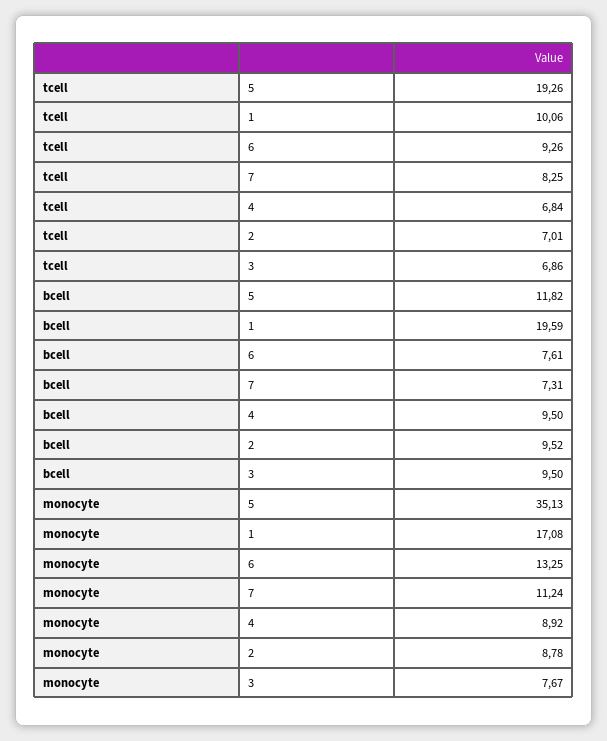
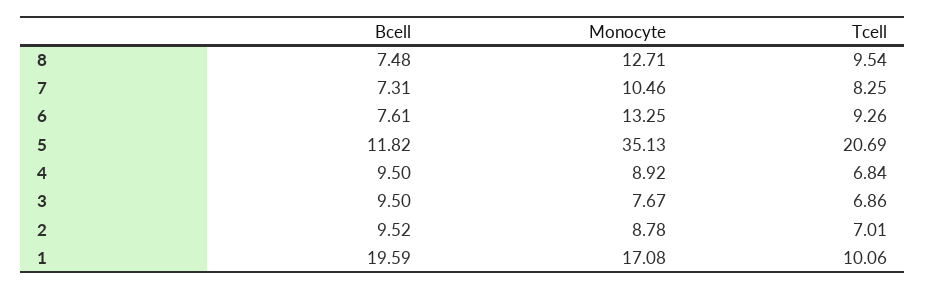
  {
    "tcell": {
-     "5": 19.26,
+     "5": 20.69,
      "1": 10.06,
      "6": 9.26,
      "7": 8.25,
      "4": 6.84,
      "2": 7.01,
-     "3": 6.86
+     "3": 6.86,
+     "8": 9.54
    },
    "bcell": {
      "5": 11.82,
      "1": 19.59,
      "6": 7.61,
      "7": 7.31,
      "4": 9.5,
      "2": 9.52,
-     "3": 9.5
+     "3": 9.5,
+     "8": 7.48
    },
    "monocyte": {
      "5": 35.13,
      "1": 17.08,
      "6": 13.25,
-     "7": 11.24,
+     "7": 10.46,
      "4": 8.92,
      "2": 8.78,
-     "3": 7.67
+     "3": 7.67,
+     "8": 12.71
    }
  }

